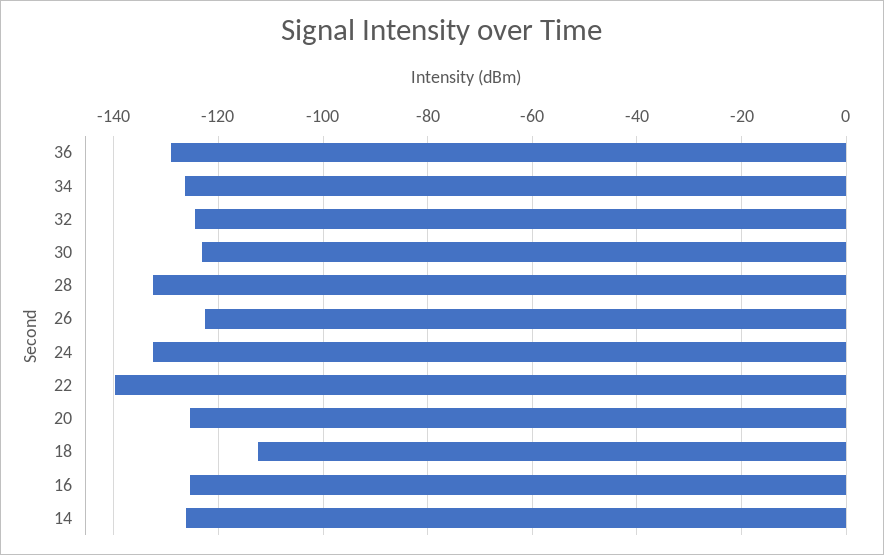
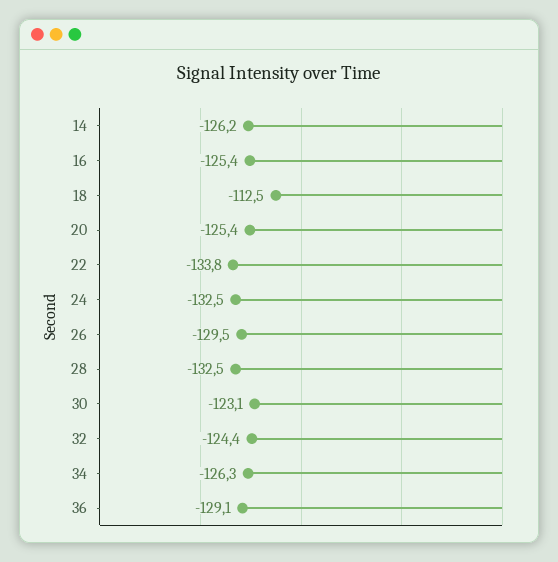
  {
    "36": -129.1,
    "34": -126.3,
    "32": -124.4,
    "30": -123.1,
    "28": -132.5,
-   "26": -122,
+   "26": -129.5,
    "24": -132.5,
-   "22": -140,
+   "22": -133.8,
    "20": -125.4,
    "18": -112.5,
    "16": -125.4,
    "14": -126.2
  }

